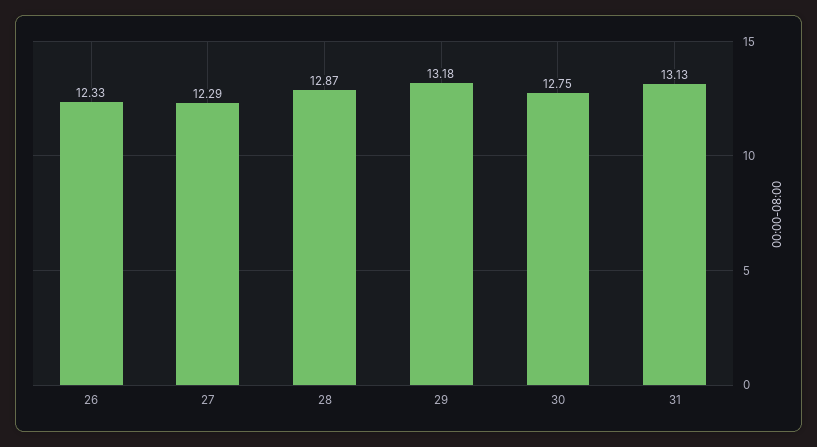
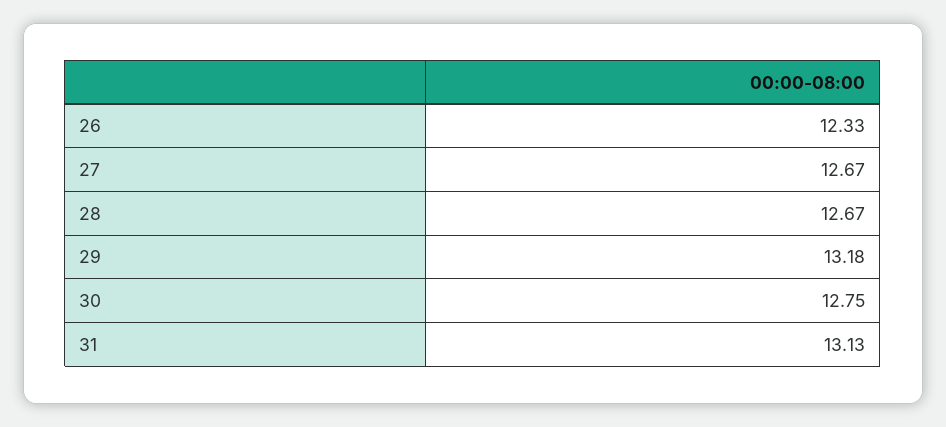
  {
    "26": 12.33,
-   "27": 12.29,
+   "27": 12.67,
-   "28": 12.87,
+   "28": 12.67,
    "29": 13.18,
    "30": 12.75,
    "31": 13.13
  }

